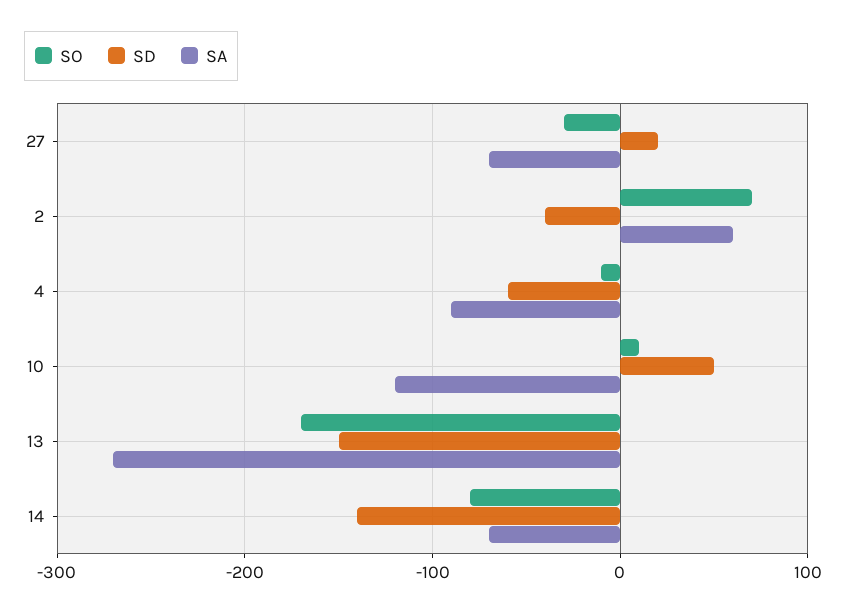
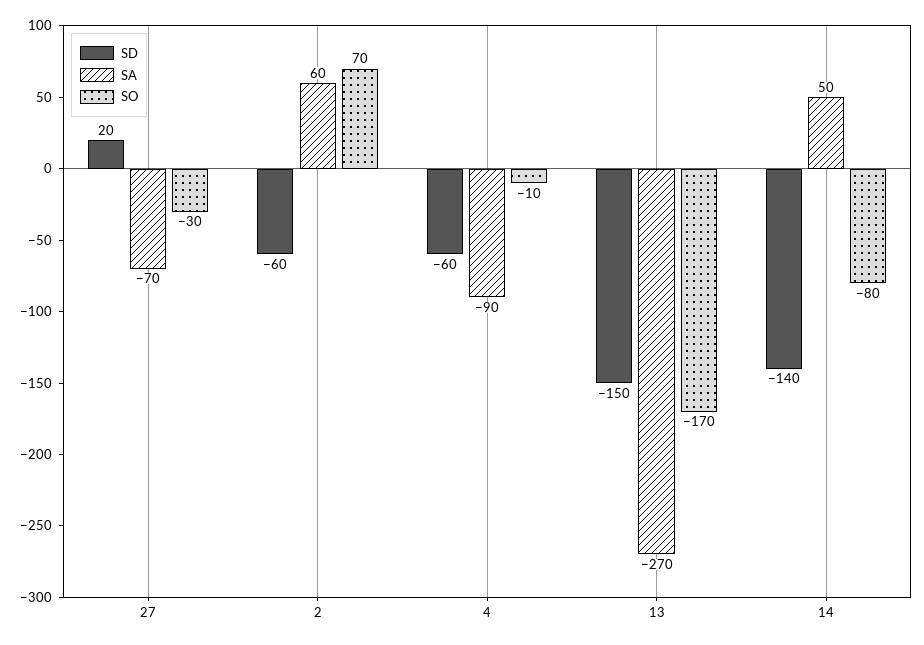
  {
    "SO": {
      "27": -30,
      "2": 70,
      "4": -10,
-     "10": 10,
      "13": -170,
      "14": -80
    },
    "SD": {
      "27": 20,
-     "2": -40,
+     "2": -60,
      "4": -60,
-     "10": 50,
      "13": -150,
      "14": -140
    },
    "SA": {
      "27": -70,
      "2": 60,
      "4": -90,
-     "10": -120,
      "13": -270,
-     "14": -70
+     "14": 50
    }
  }

